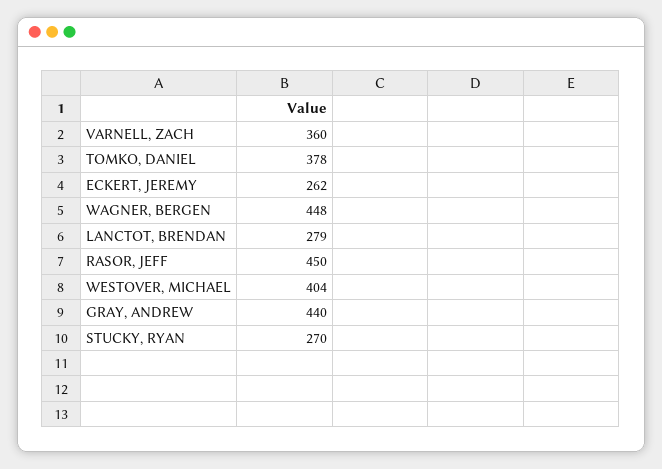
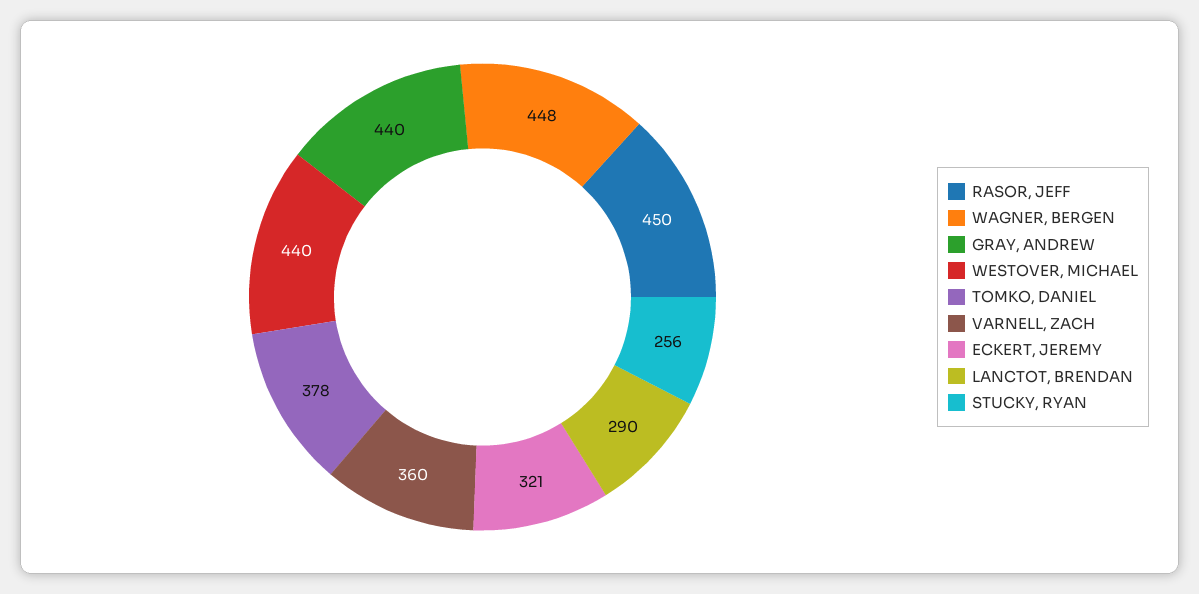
  {
    "VARNELL, ZACH": 360,
    "TOMKO, DANIEL": 378,
-   "ECKERT, JEREMY": 262,
+   "ECKERT, JEREMY": 321,
    "WAGNER, BERGEN": 448,
-   "LANCTOT, BRENDAN": 279,
+   "LANCTOT, BRENDAN": 290,
    "RASOR, JEFF": 450,
-   "WESTOVER, MICHAEL": 404,
+   "WESTOVER, MICHAEL": 440,
    "GRAY, ANDREW": 440,
-   "STUCKY, RYAN": 270
+   "STUCKY, RYAN": 256
  }

